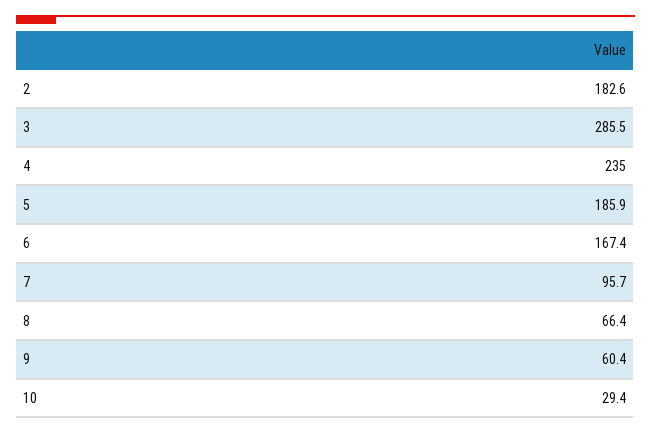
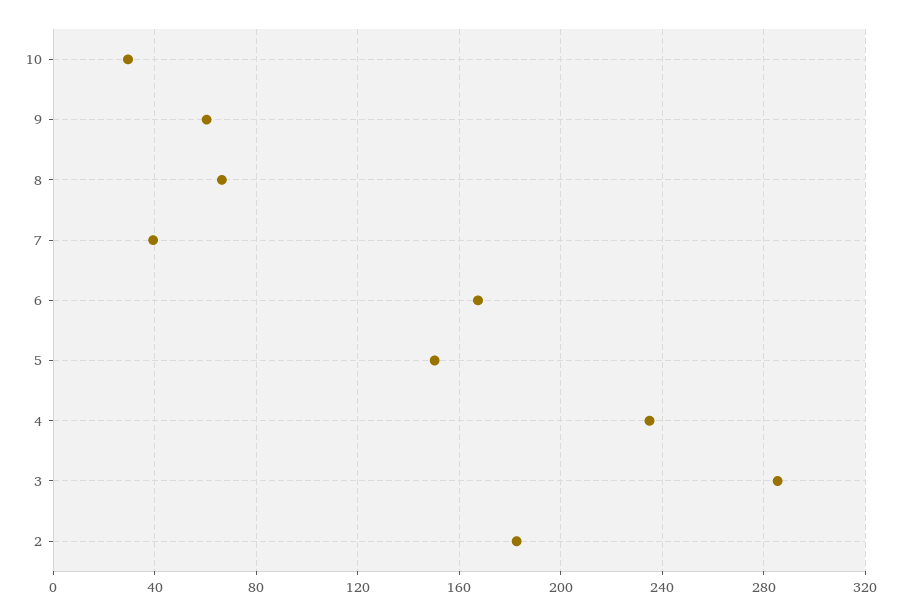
  {
    "2": 182.6,
    "3": 285.5,
    "4": 235,
-   "5": 185.9,
+   "5": 150,
    "6": 167.4,
-   "7": 95.7,
+   "7": 40,
    "8": 66.4,
    "9": 60.4,
    "10": 29.4
  }

